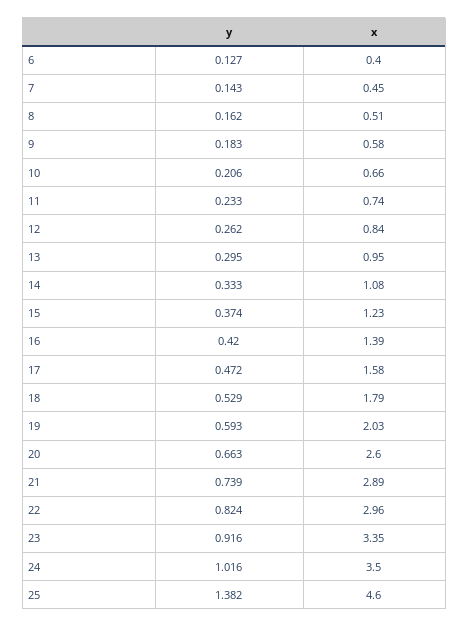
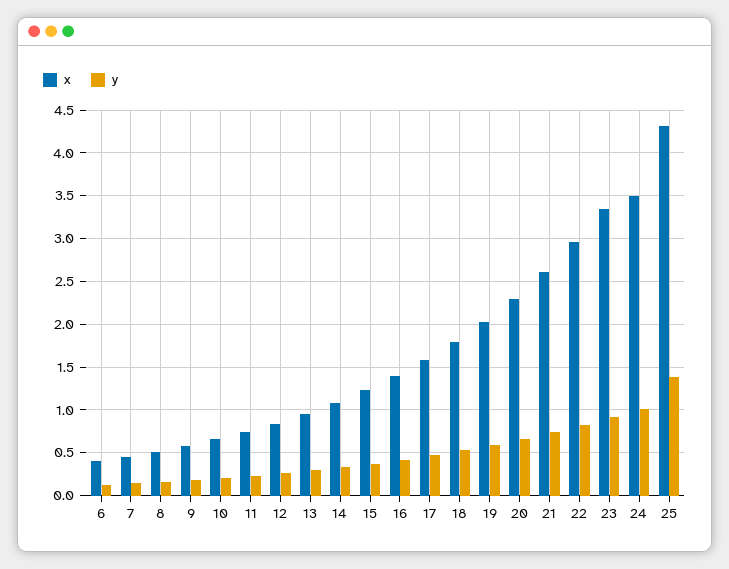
  {
    "y": {
      "6": 0.127,
      "7": 0.143,
      "8": 0.162,
      "9": 0.183,
      "10": 0.206,
      "11": 0.233,
      "12": 0.262,
      "13": 0.295,
      "14": 0.333,
      "15": 0.374,
      "16": 0.42,
      "17": 0.472,
      "18": 0.529,
      "19": 0.593,
      "20": 0.663,
      "21": 0.739,
      "22": 0.824,
      "23": 0.916,
      "24": 1.016,
      "25": 1.382
    },
    "x": {
      "6": 0.4,
      "7": 0.45,
      "8": 0.51,
      "9": 0.58,
      "10": 0.66,
      "11": 0.74,
      "12": 0.84,
      "13": 0.95,
      "14": 1.08,
      "15": 1.23,
      "16": 1.39,
      "17": 1.58,
      "18": 1.79,
      "19": 2.03,
-     "20": 2.6,
+     "20": 2.3,
-     "21": 2.89,
+     "21": 2.6,
      "22": 2.96,
      "23": 3.35,
      "24": 3.5,
-     "25": 4.6
+     "25": 4.3
    }
  }

